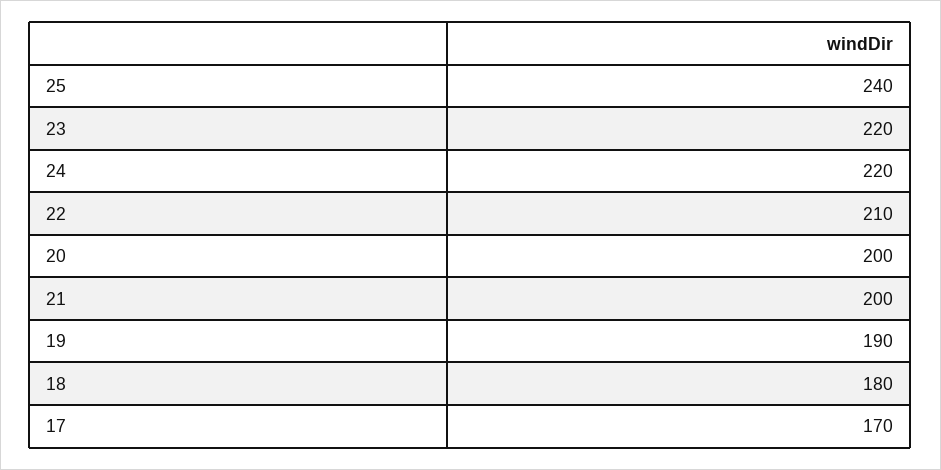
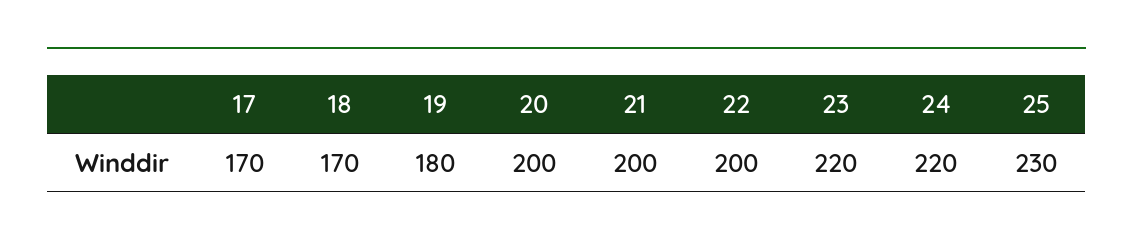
  {
-   "25": 240,
+   "25": 230,
    "23": 220,
    "24": 220,
-   "22": 210,
+   "22": 200,
    "20": 200,
    "21": 200,
-   "19": 190,
+   "19": 180,
-   "18": 180,
+   "18": 170,
    "17": 170
  }

